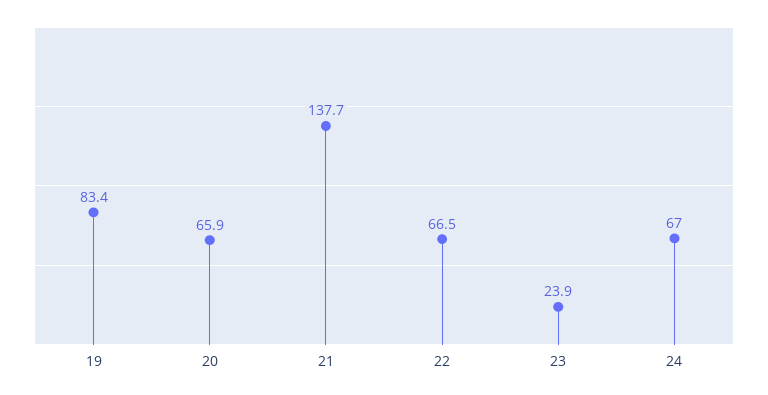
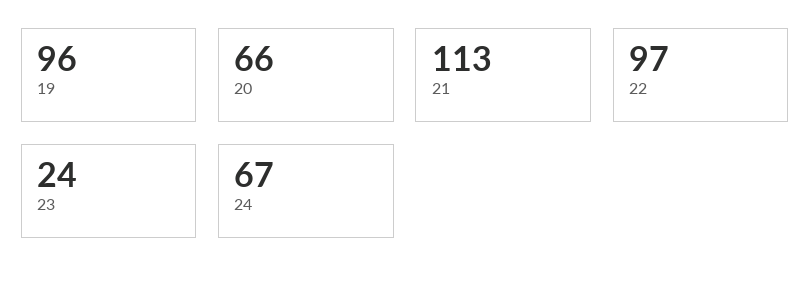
  {
-   "19": 83.4,
+   "19": 96,
    "20": 65.9,
-   "21": 137.7,
+   "21": 113,
-   "22": 66.5,
+   "22": 97,
    "23": 23.9,
    "24": 67
  }

